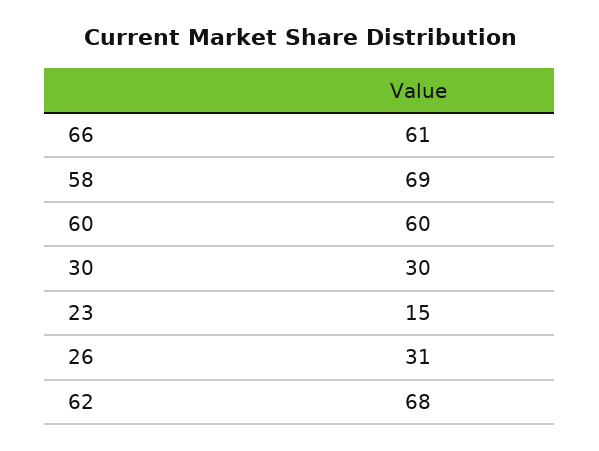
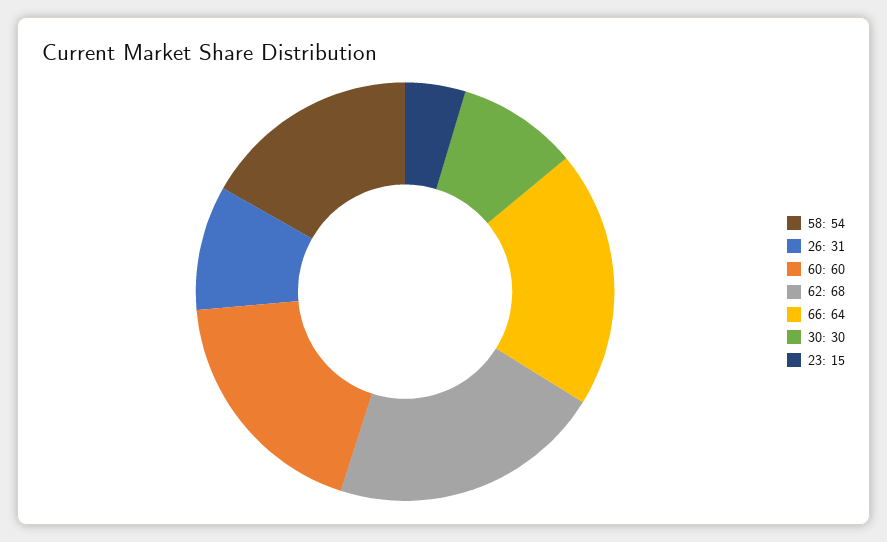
  {
-   "66": 61,
+   "66": 64,
-   "58": 69,
+   "58": 54,
    "60": 60,
    "30": 30,
    "23": 15,
    "26": 31,
    "62": 68
  }

